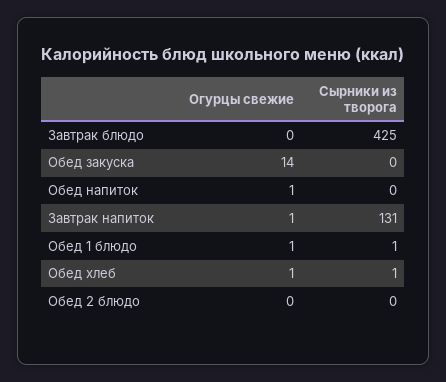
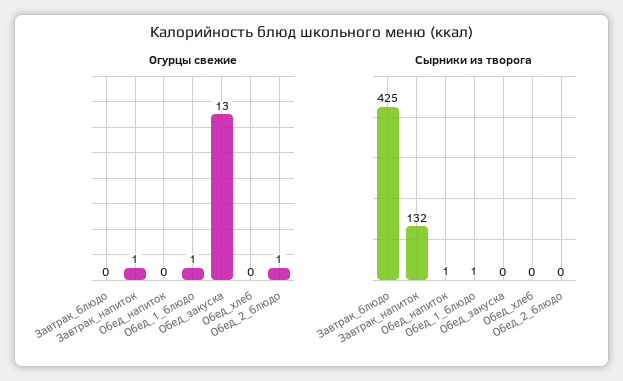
  {
    "Огурцы свежие": {
      "Завтрак блюдо": 0,
-     "Обед закуска": 14,
+     "Обед закуска": 13,
-     "Обед напиток": 1,
+     "Обед напиток": 0,
      "Завтрак напиток": 1,
      "Обед 1 блюдо": 1,
-     "Обед хлеб": 1,
+     "Обед хлеб": 0,
-     "Обед 2 блюдо": 0
+     "Обед 2 блюдо": 1
    },
    "Сырники из творога": {
      "Завтрак блюдо": 425,
      "Обед закуска": 0,
-     "Обед напиток": 0,
+     "Обед напиток": 1,
-     "Завтрак напиток": 131,
+     "Завтрак напиток": 132,
      "Обед 1 блюдо": 1,
-     "Обед хлеб": 1,
+     "Обед хлеб": 0,
      "Обед 2 блюдо": 0
    }
  }

